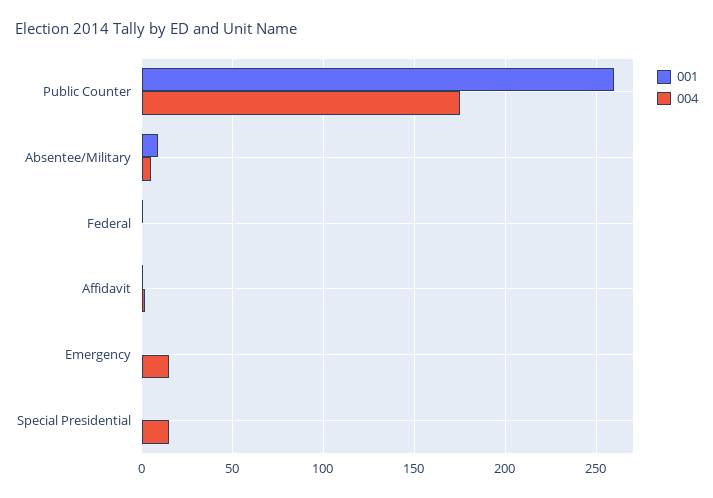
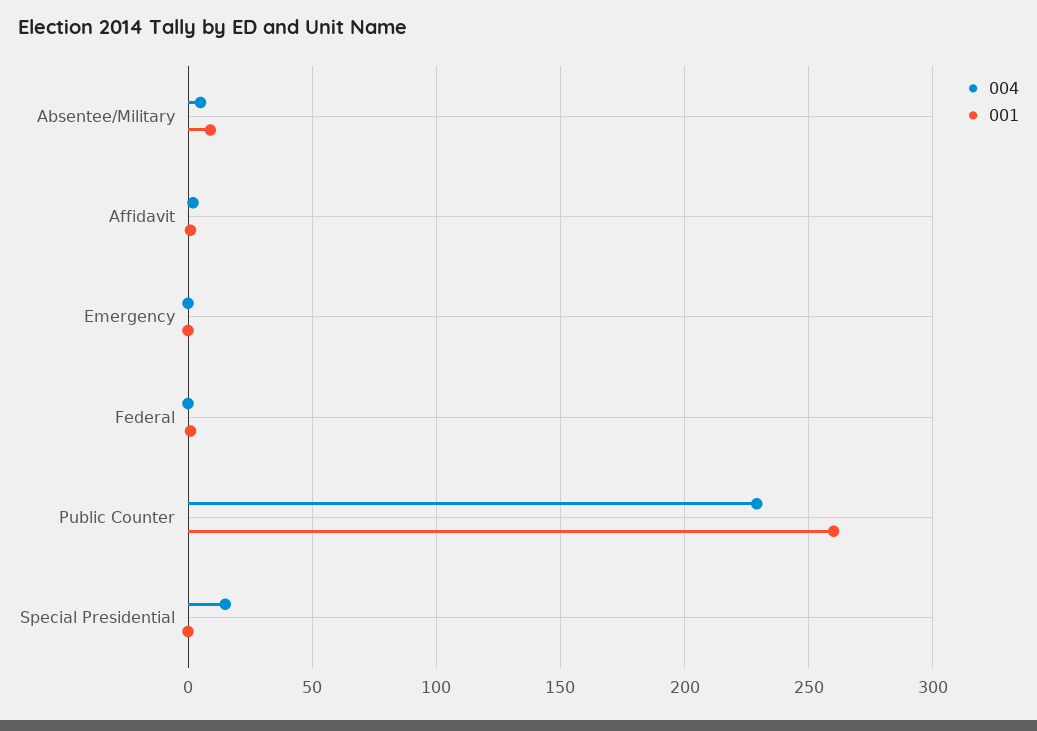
  {
    "001": {
      "Public Counter": 260,
      "Absentee/Military": 10,
      "Federal": 0,
      "Affidavit": 0,
      "Emergency": 0,
      "Special Presidential": 0
    },
    "004": {
-     "Public Counter": 175,
+     "Public Counter": 230,
      "Absentee/Military": 5,
      "Federal": 0,
      "Affidavit": 0,
-     "Emergency": 15,
+     "Emergency": 0,
      "Special Presidential": 15
    }
  }

